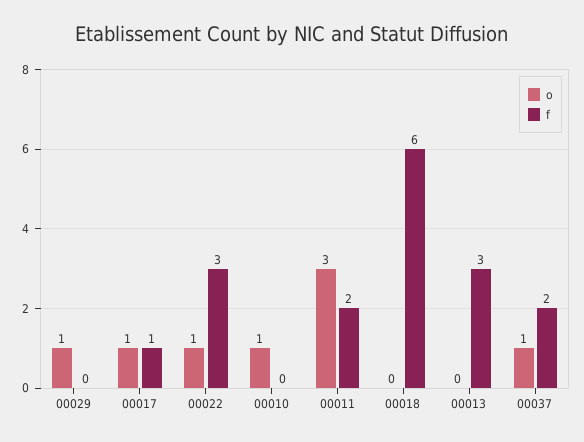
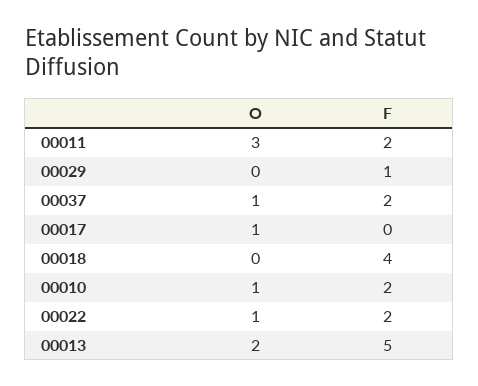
  {
    "o": {
-     "00029": 1,
+     "00029": 0,
      "00017": 1,
      "00022": 1,
      "00010": 1,
      "00011": 3,
      "00018": 0,
-     "00013": 0,
+     "00013": 2,
      "00037": 1
    },
    "f": {
-     "00029": 0,
+     "00029": 1,
-     "00017": 1,
+     "00017": 0,
-     "00022": 3,
+     "00022": 2,
-     "00010": 0,
+     "00010": 2,
      "00011": 2,
-     "00018": 6,
+     "00018": 4,
-     "00013": 3,
+     "00013": 5,
      "00037": 2
    }
  }

